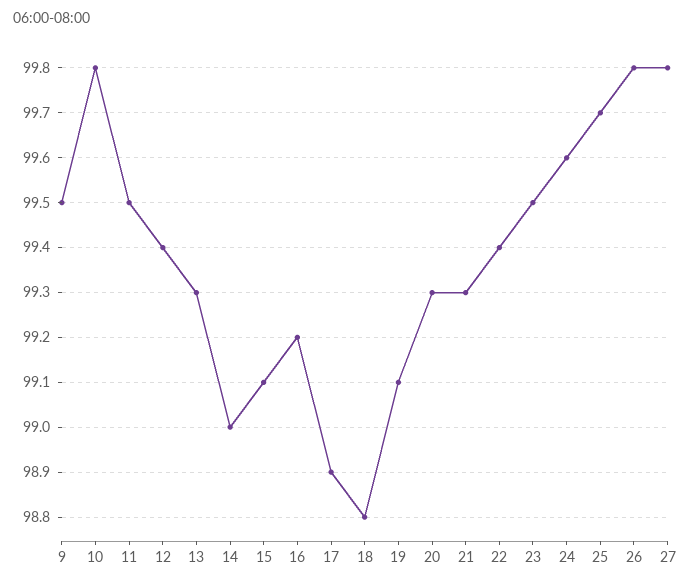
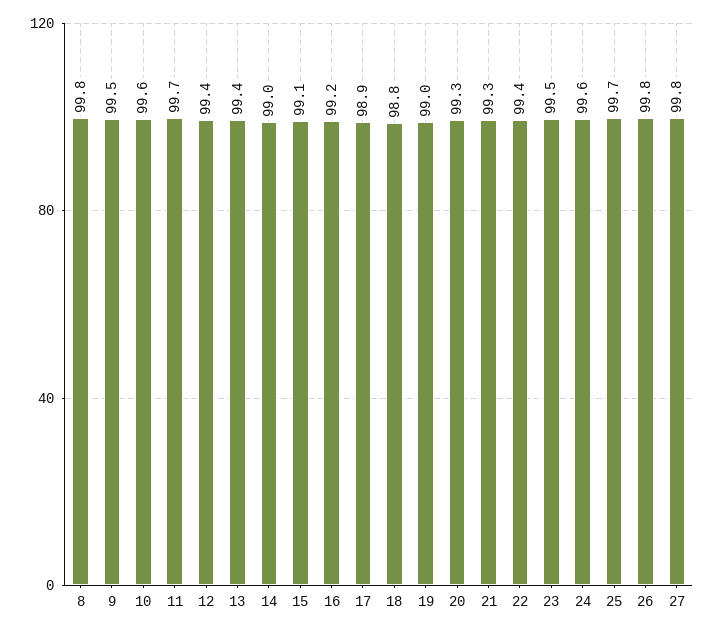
  {
    "9": 99.5,
-   "10": 99.8,
+   "10": 99.6,
-   "11": 99.5,
+   "11": 99.7,
    "12": 99.4,
-   "13": 99.3,
+   "13": 99.4,
    "14": 99,
    "15": 99.1,
    "16": 99.2,
    "17": 98.9,
    "18": 98.8,
-   "19": 99.1,
+   "19": 99,
    "20": 99.3,
    "21": 99.3,
    "22": 99.4,
    "23": 99.5,
    "24": 99.6,
    "25": 99.7,
    "26": 99.8,
-   "27": 99.8
+   "27": 99.8,
+   "8": 99.8
  }

